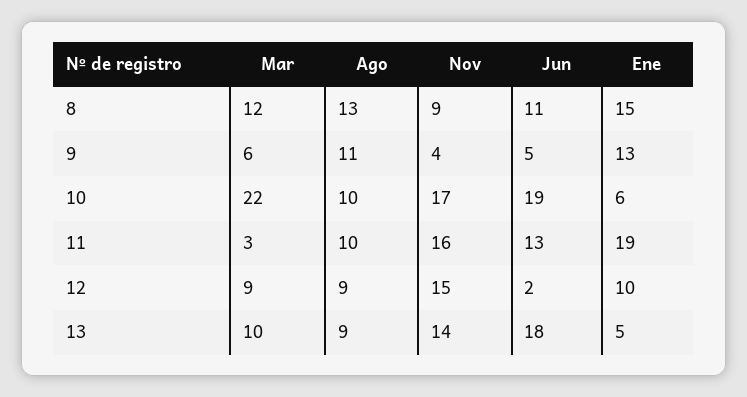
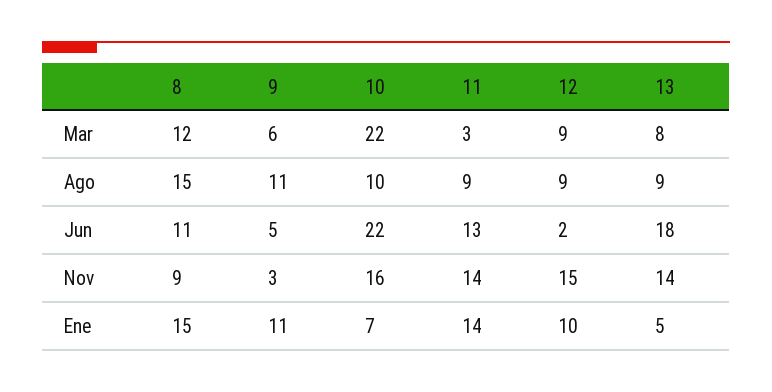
  {
    "Mar": {
      "8": 12,
      "9": 6,
      "10": 22,
      "11": 3,
      "12": 9,
-     "13": 10
+     "13": 8
    },
    "Ago": {
-     "8": 13,
+     "8": 15,
      "9": 11,
      "10": 10,
-     "11": 10,
+     "11": 9,
      "12": 9,
      "13": 9
    },
    "Nov": {
      "8": 9,
-     "9": 4,
+     "9": 3,
-     "10": 17,
+     "10": 16,
-     "11": 16,
+     "11": 14,
      "12": 15,
      "13": 14
    },
    "Jun": {
      "8": 11,
      "9": 5,
-     "10": 19,
+     "10": 22,
      "11": 13,
      "12": 2,
      "13": 18
    },
    "Ene": {
      "8": 15,
-     "9": 13,
+     "9": 11,
-     "10": 6,
+     "10": 7,
-     "11": 19,
+     "11": 14,
      "12": 10,
      "13": 5
    }
  }

